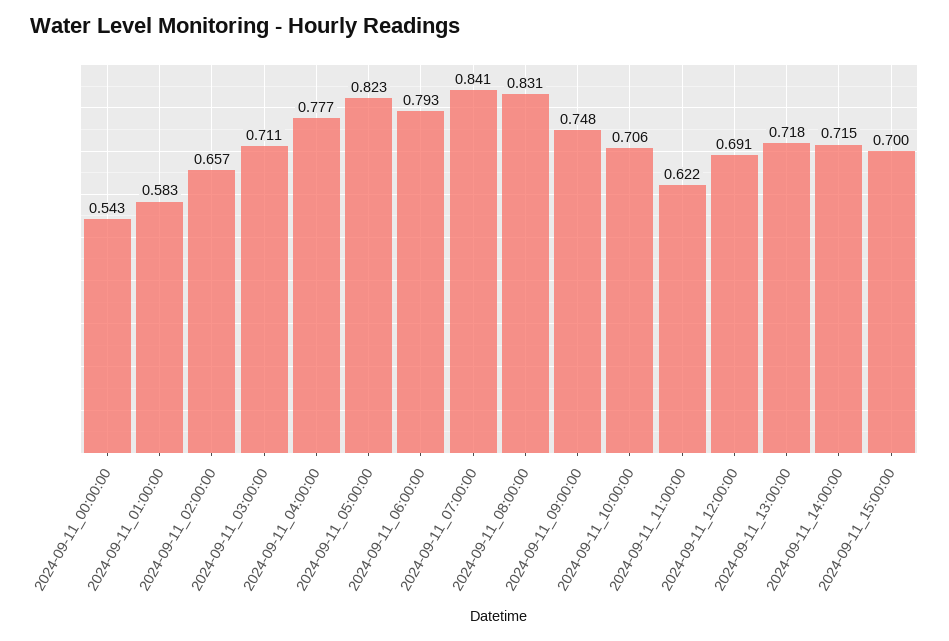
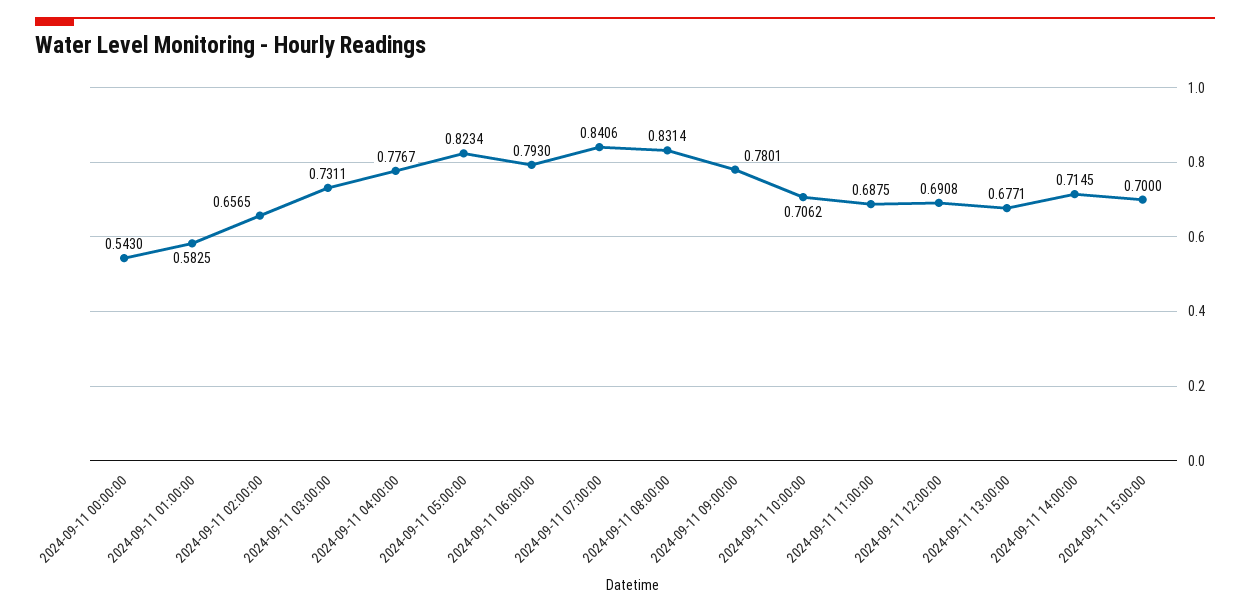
  {
    "2024-09-11_00:00:00": 0.543,
    "2024-09-11_01:00:00": 0.5825,
    "2024-09-11_02:00:00": 0.6565,
-   "2024-09-11_03:00:00": 0.711,
+   "2024-09-11_03:00:00": 0.7311,
    "2024-09-11_04:00:00": 0.7767,
    "2024-09-11_05:00:00": 0.8234,
    "2024-09-11_06:00:00": 0.793,
    "2024-09-11_07:00:00": 0.8406,
    "2024-09-11_08:00:00": 0.8314,
-   "2024-09-11_09:00:00": 0.748,
+   "2024-09-11_09:00:00": 0.7801,
    "2024-09-11_10:00:00": 0.7062,
-   "2024-09-11_11:00:00": 0.622,
+   "2024-09-11_11:00:00": 0.6875,
    "2024-09-11_12:00:00": 0.6908,
-   "2024-09-11_13:00:00": 0.718,
+   "2024-09-11_13:00:00": 0.6771,
    "2024-09-11_14:00:00": 0.7145,
    "2024-09-11_15:00:00": 0.7
  }

